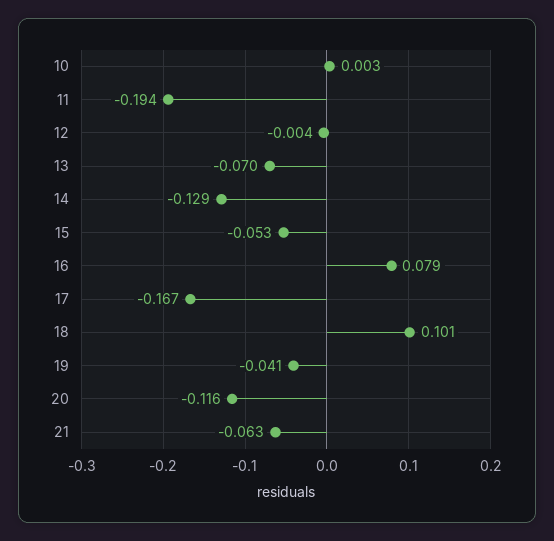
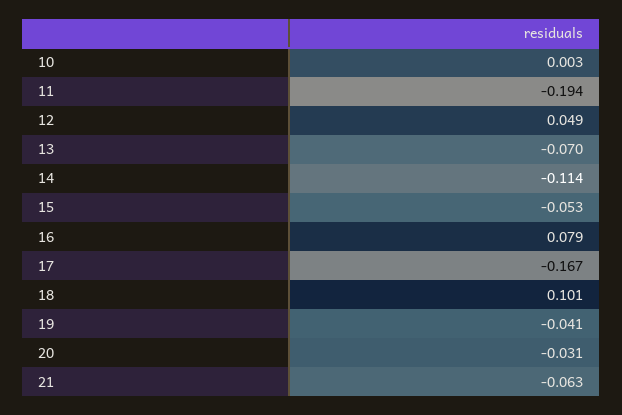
  {
    "10": 0.003,
    "11": -0.194,
-   "12": -0.004,
+   "12": 0.049,
    "13": -0.07,
-   "14": -0.129,
+   "14": -0.114,
    "15": -0.053,
    "16": 0.079,
    "17": -0.167,
    "18": 0.101,
    "19": -0.041,
-   "20": -0.116,
+   "20": -0.031,
    "21": -0.063
  }

